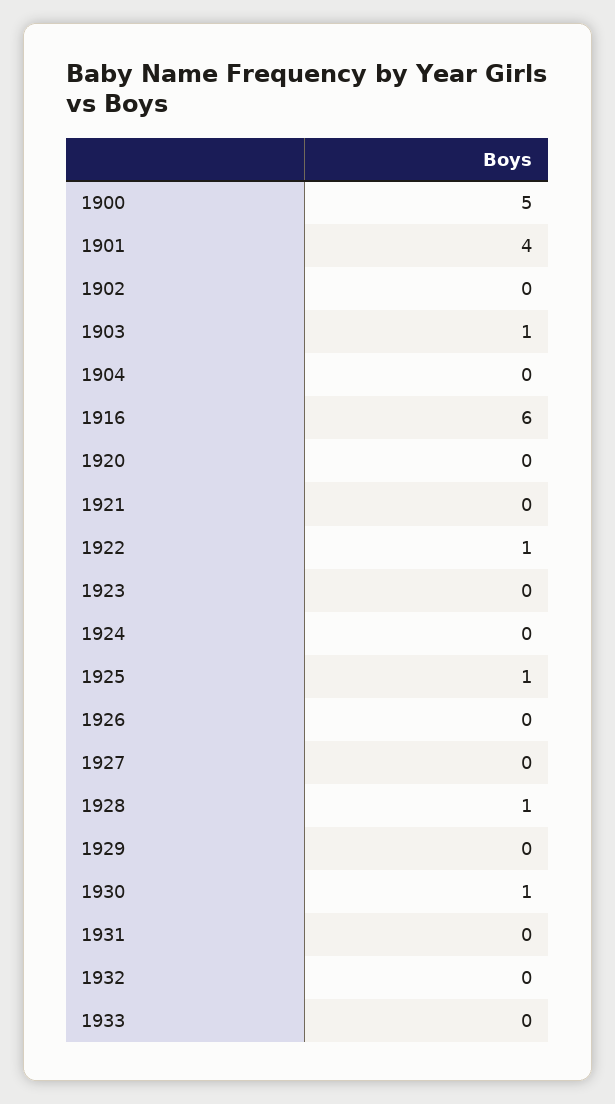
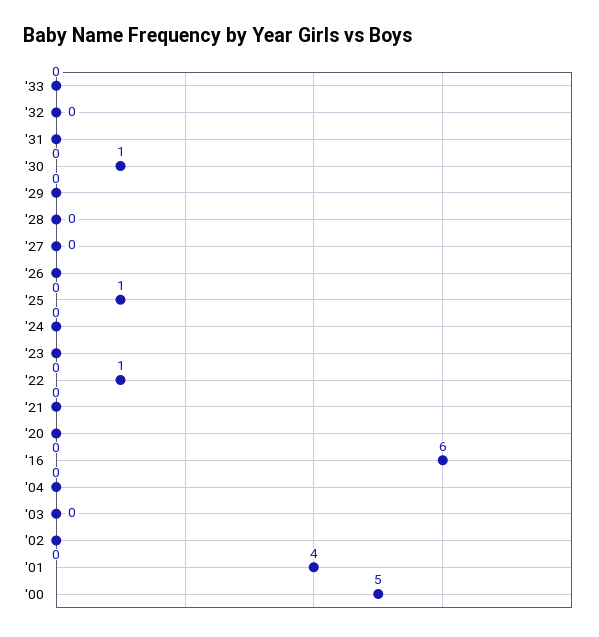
  {
    "1900": 5,
    "1901": 4,
    "1902": 0,
-   "1903": 1,
+   "1903": 0,
    "1904": 0,
    "1916": 6,
    "1920": 0,
    "1921": 0,
    "1922": 1,
    "1923": 0,
    "1924": 0,
    "1925": 1,
    "1926": 0,
    "1927": 0,
-   "1928": 1,
+   "1928": 0,
    "1929": 0,
    "1930": 1,
    "1931": 0,
    "1932": 0,
    "1933": 0
  }

